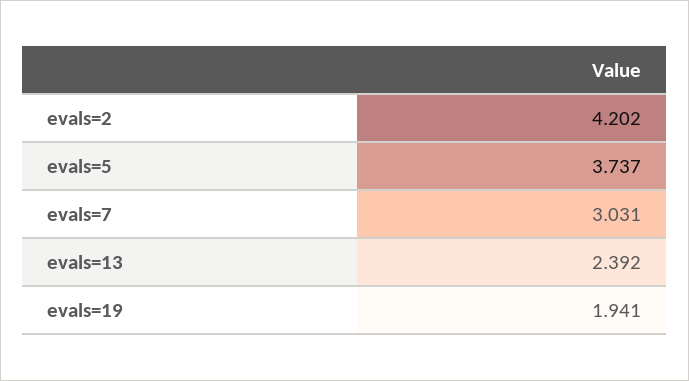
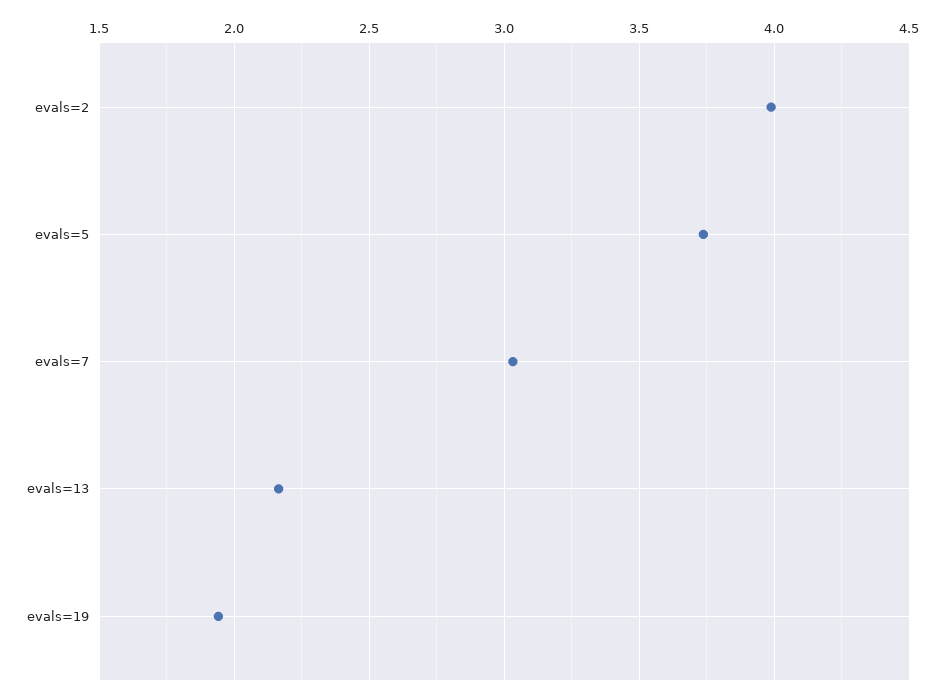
  {
-   "evals=2": 4.202,
+   "evals=2": 4,
    "evals=5": 3.737,
    "evals=7": 3.031,
-   "evals=13": 2.392,
+   "evals=13": 2.15,
    "evals=19": 1.941
  }

